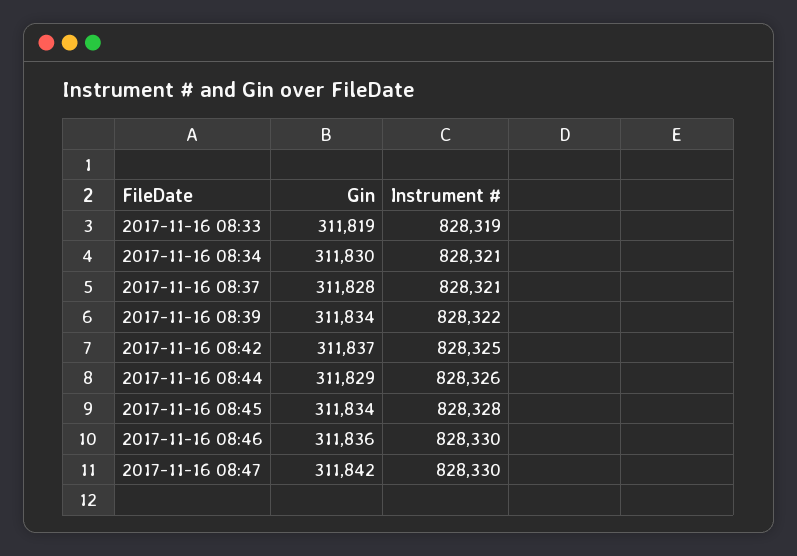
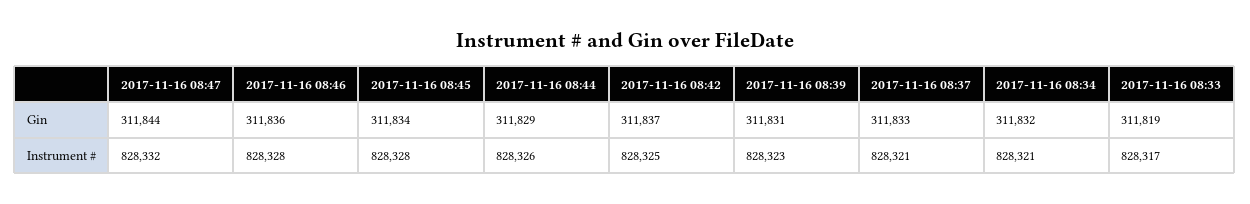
  {
    "Gin": {
      "2017-11-16 08:33": 311819,
-     "2017-11-16 08:34": 311830,
+     "2017-11-16 08:34": 311832,
-     "2017-11-16 08:37": 311828,
+     "2017-11-16 08:37": 311833,
-     "2017-11-16 08:39": 311834,
+     "2017-11-16 08:39": 311831,
      "2017-11-16 08:42": 311837,
      "2017-11-16 08:44": 311829,
      "2017-11-16 08:45": 311834,
      "2017-11-16 08:46": 311836,
-     "2017-11-16 08:47": 311842
+     "2017-11-16 08:47": 311844
    },
    "Instrument #": {
-     "2017-11-16 08:33": 828319,
+     "2017-11-16 08:33": 828317,
      "2017-11-16 08:34": 828321,
      "2017-11-16 08:37": 828321,
-     "2017-11-16 08:39": 828322,
+     "2017-11-16 08:39": 828323,
      "2017-11-16 08:42": 828325,
      "2017-11-16 08:44": 828326,
      "2017-11-16 08:45": 828328,
-     "2017-11-16 08:46": 828330,
+     "2017-11-16 08:46": 828328,
-     "2017-11-16 08:47": 828330
+     "2017-11-16 08:47": 828332
    }
  }

